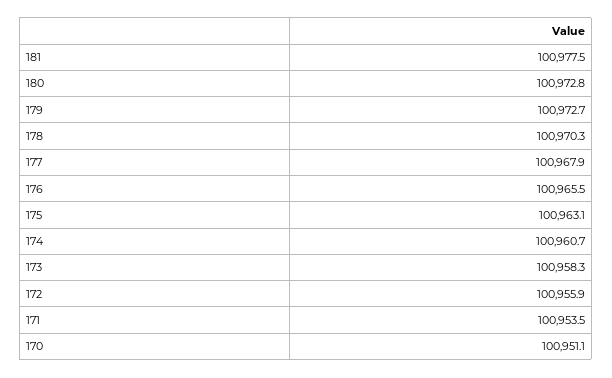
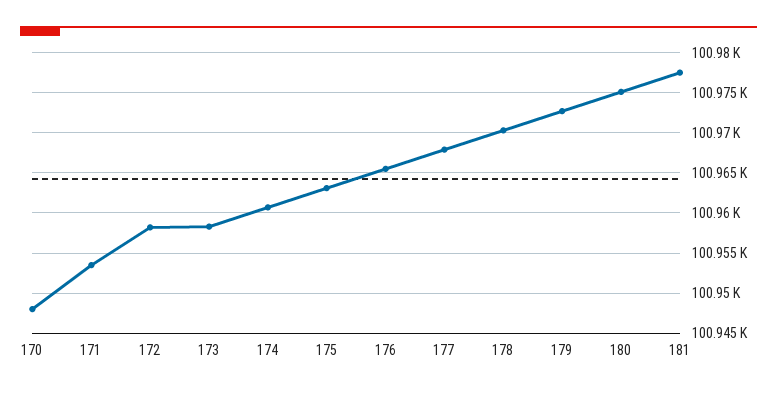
  {
    "181": 100977.5,
-   "180": 100972.8,
+   "180": 100975,
    "179": 100972.7,
    "178": 100970.3,
    "177": 100967.9,
    "176": 100965.5,
    "175": 100963.1,
    "174": 100960.7,
    "173": 100958.3,
-   "172": 100955.9,
+   "172": 100958,
    "171": 100953.5,
-   "170": 100951.1
+   "170": 100948
  }

